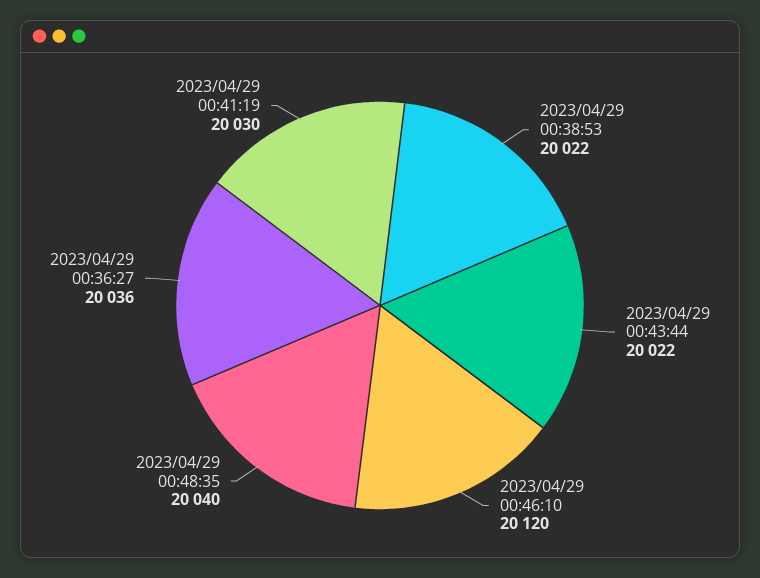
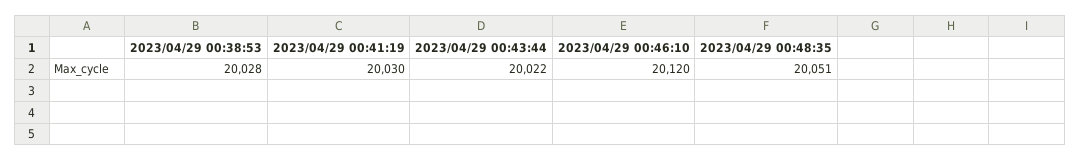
  {
-   "2023/04/29 00:38:53": 20022,
+   "2023/04/29 00:38:53": 20028,
    "2023/04/29 00:43:44": 20022,
    "2023/04/29 00:46:10": 20120,
-   "2023/04/29 00:48:35": 20040,
+   "2023/04/29 00:48:35": 20051,
-   "2023/04/29 00:36:27": 20036,
    "2023/04/29 00:41:19": 20030
  }

